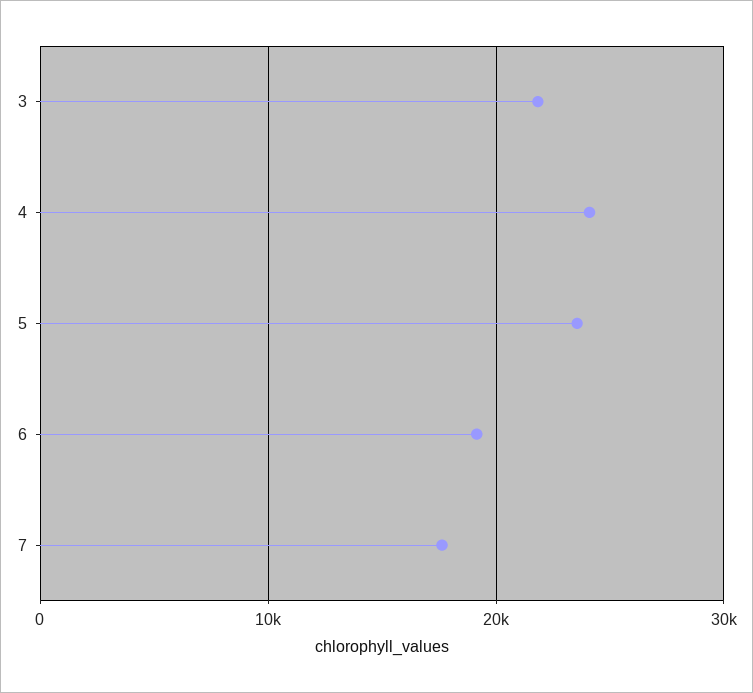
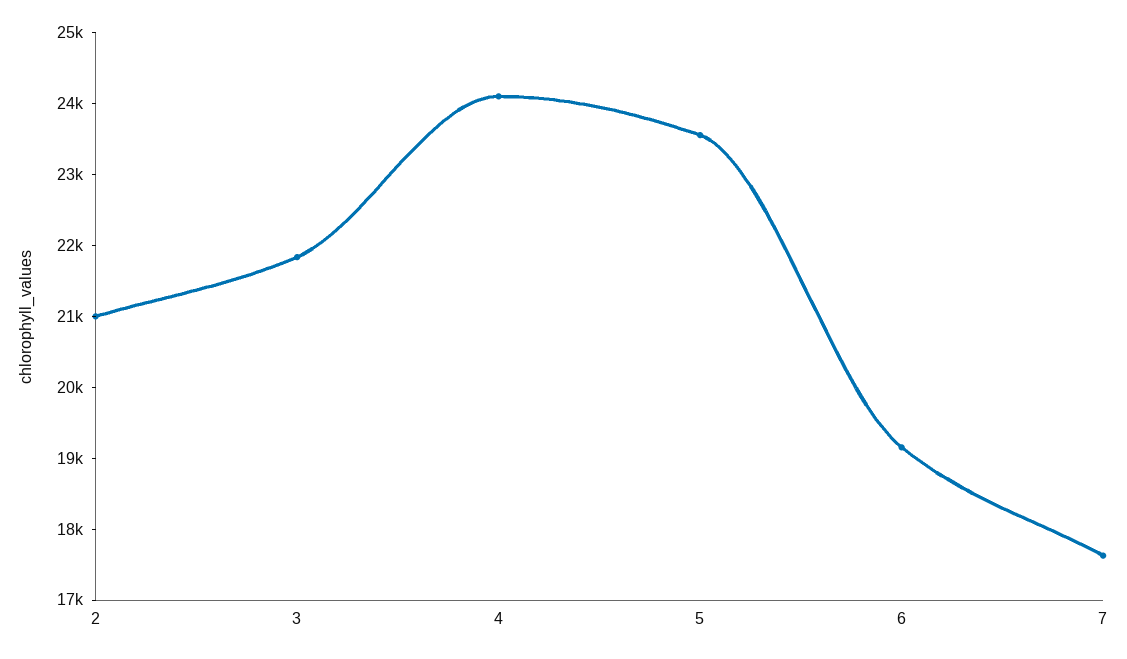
  {
    "3": 21800,
    "4": 24200,
    "5": 23600,
    "6": 19200,
-   "7": 17600
+   "7": 17600,
+   "2": 21000
  }

